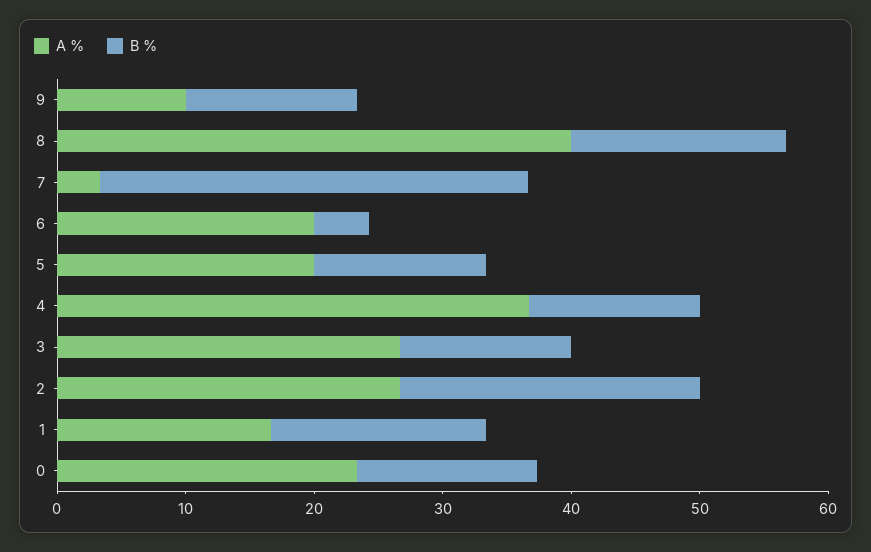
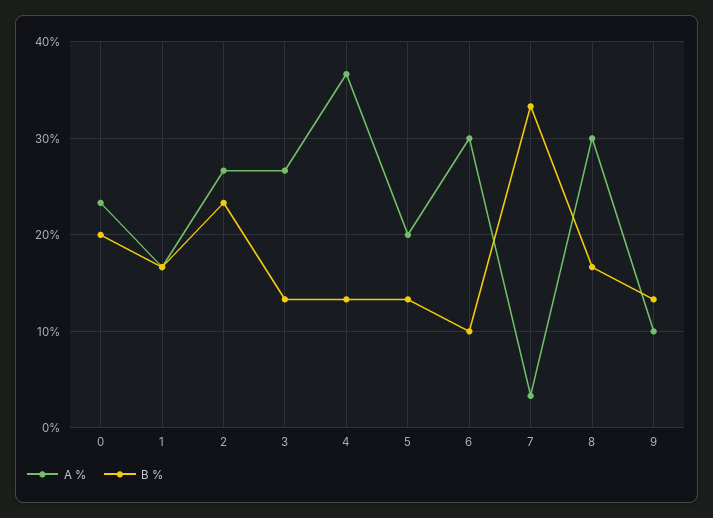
  {
    "A %": {
      "9": 10,
-     "8": 40,
+     "8": 30,
      "7": 3,
-     "6": 20,
+     "6": 30,
      "5": 20,
      "4": 37,
      "3": 27,
      "2": 27,
      "1": 17,
      "0": 23
    },
    "B %": {
      "9": 13,
      "8": 17,
      "7": 33,
-     "6": 4,
+     "6": 10,
      "5": 13,
      "4": 13,
      "3": 13,
      "2": 23,
      "1": 17,
-     "0": 14
+     "0": 20
    }
  }

